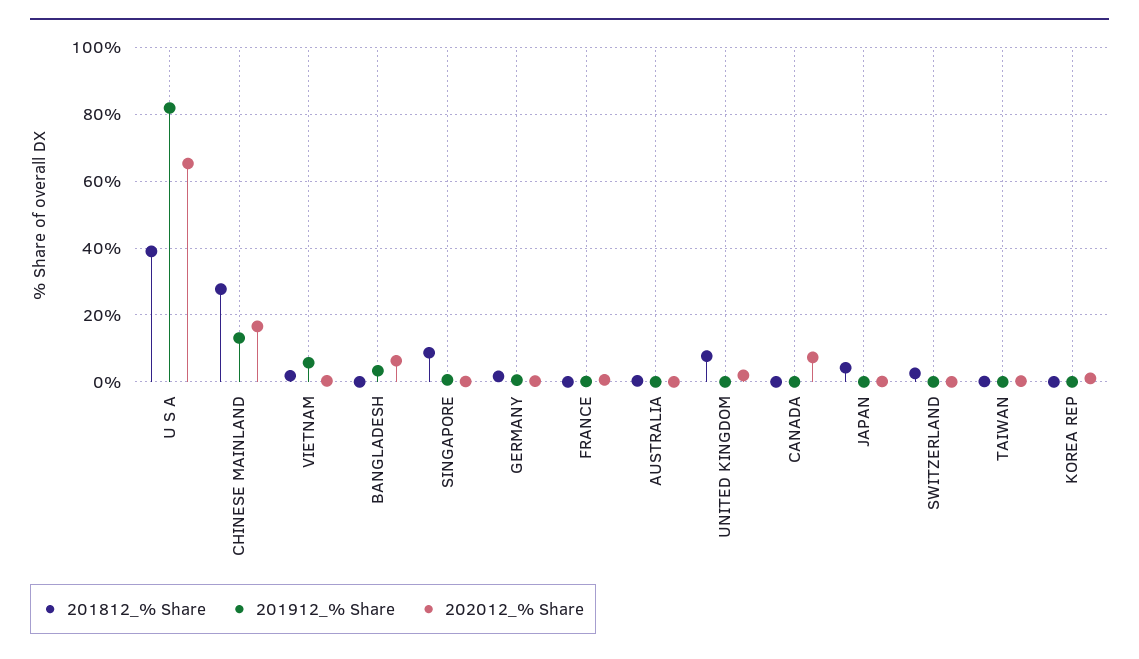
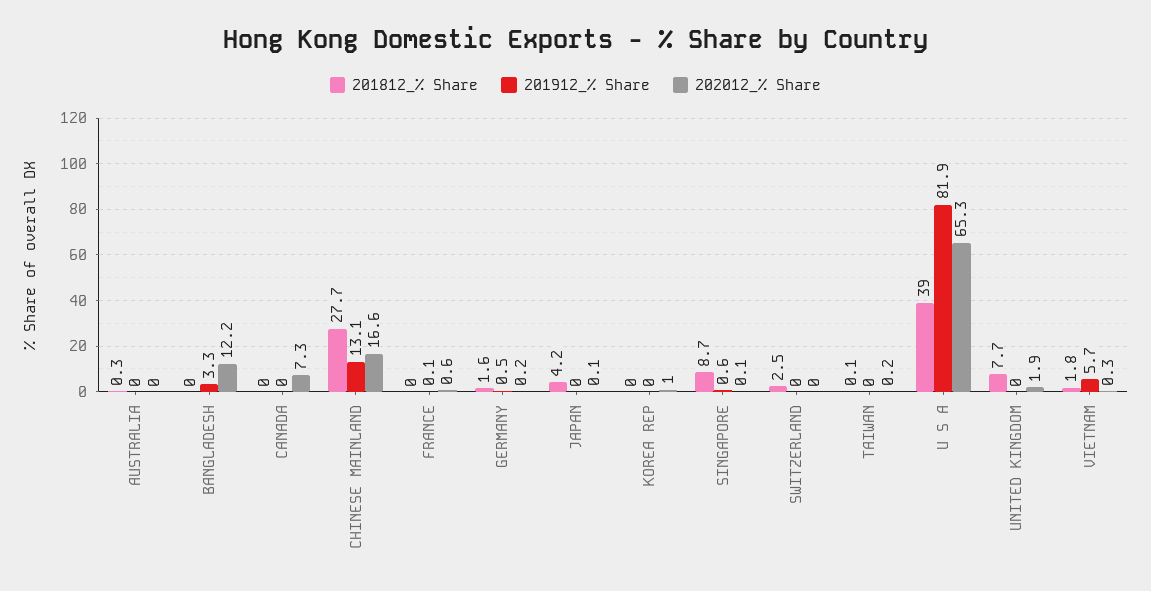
  {
    "201812_% Share": {
      "U S A": 39,
      "CHINESE MAINLAND": 27.7,
      "VIETNAM": 1.8,
      "BANGLADESH": 0,
      "SINGAPORE": 8.7,
      "GERMANY": 1.6,
      "FRANCE": 0,
      "AUSTRALIA": 0.3,
      "UNITED KINGDOM": 7.7,
      "CANADA": 0,
      "JAPAN": 4.2,
      "SWITZERLAND": 2.5,
      "TAIWAN": 0.1,
      "KOREA REP": 0
    },
    "201912_% Share": {
      "U S A": 81.9,
      "CHINESE MAINLAND": 13.1,
      "VIETNAM": 5.7,
      "BANGLADESH": 3.3,
      "SINGAPORE": 0.6,
      "GERMANY": 0.5,
      "FRANCE": 0.1,
      "AUSTRALIA": 0,
      "UNITED KINGDOM": 0,
      "CANADA": 0,
      "JAPAN": 0,
      "SWITZERLAND": 0,
      "TAIWAN": 0,
      "KOREA REP": 0
    },
    "202012_% Share": {
      "U S A": 65.3,
      "CHINESE MAINLAND": 16.6,
      "VIETNAM": 0.3,
-     "BANGLADESH": 6,
+     "BANGLADESH": 12.2,
      "SINGAPORE": 0.1,
      "GERMANY": 0.2,
      "FRANCE": 0.6,
      "AUSTRALIA": 0,
      "UNITED KINGDOM": 1.9,
      "CANADA": 7.3,
      "JAPAN": 0.1,
      "SWITZERLAND": 0,
      "TAIWAN": 0.2,
      "KOREA REP": 1
    }
  }

